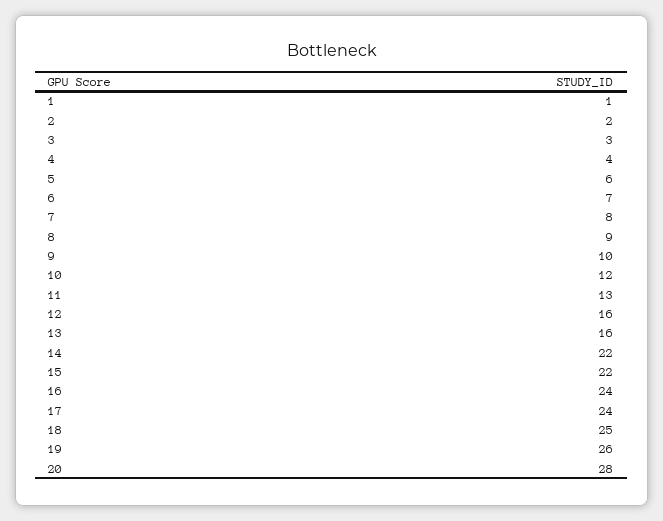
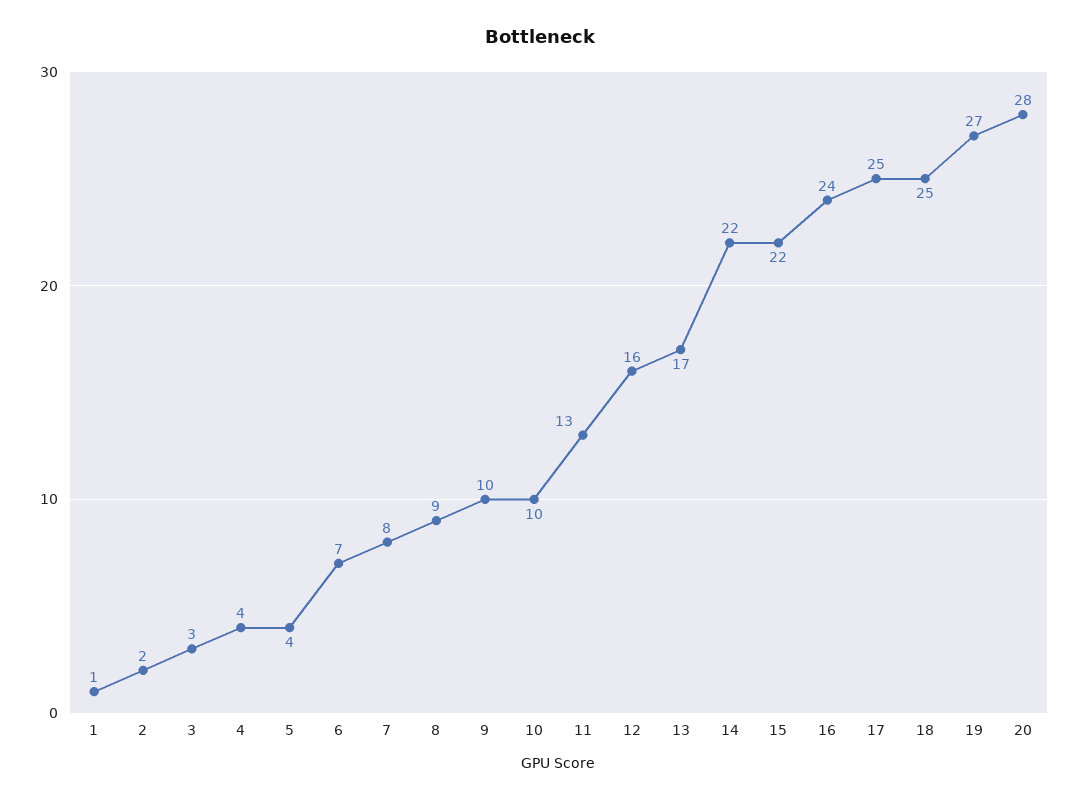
  {
    "1": 1,
    "2": 2,
    "3": 3,
    "4": 4,
-   "5": 6,
+   "5": 4,
    "6": 7,
    "7": 8,
    "8": 9,
    "9": 10,
-   "10": 12,
+   "10": 10,
    "11": 13,
    "12": 16,
-   "13": 16,
+   "13": 17,
    "14": 22,
    "15": 22,
    "16": 24,
-   "17": 24,
+   "17": 25,
    "18": 25,
-   "19": 26,
+   "19": 27,
    "20": 28
  }

